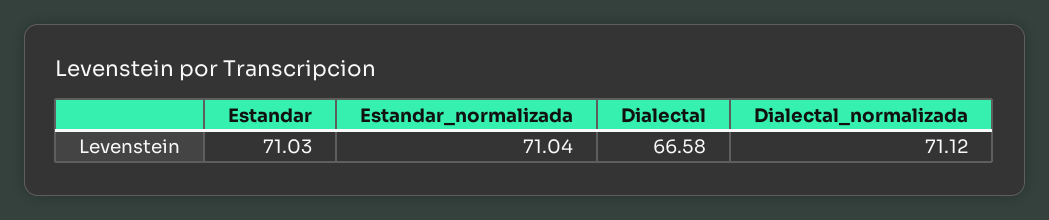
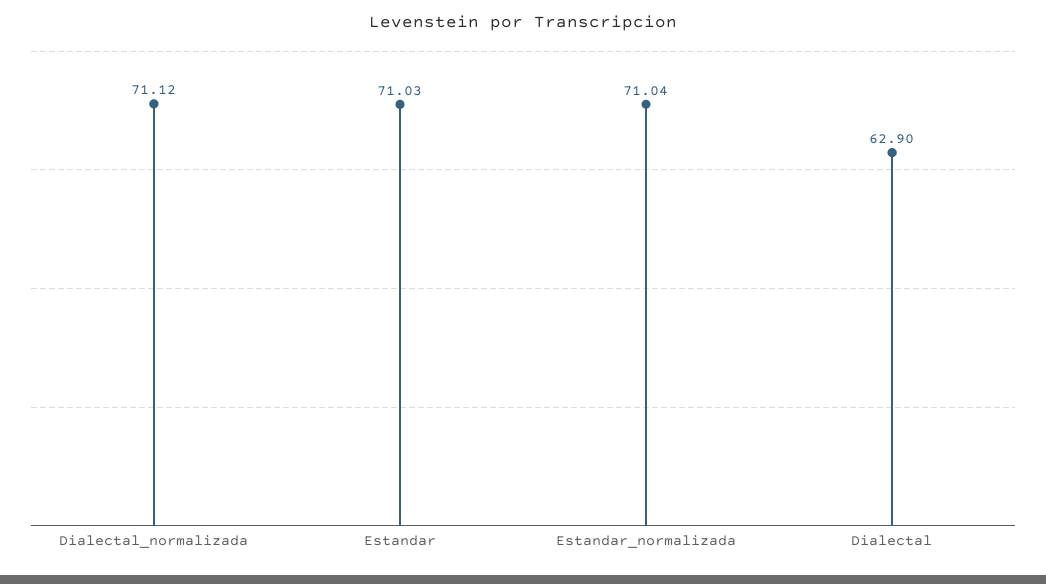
  {
    "Estandar": 71.03,
    "Estandar_normalizada": 71.04,
-   "Dialectal": 66.58,
+   "Dialectal": 62.9,
    "Dialectal_normalizada": 71.12
  }

